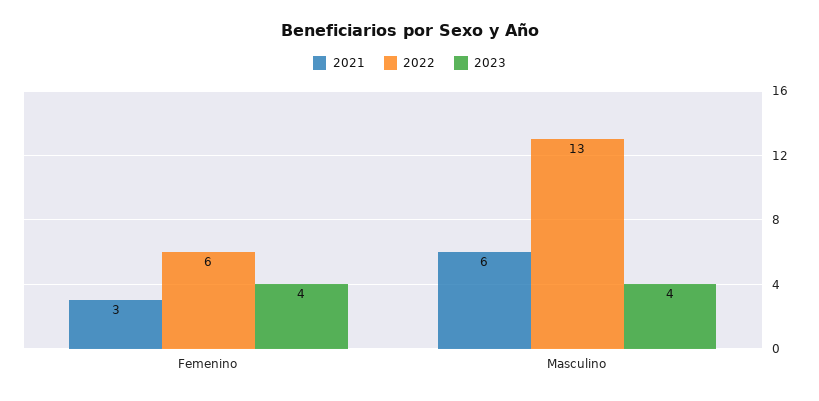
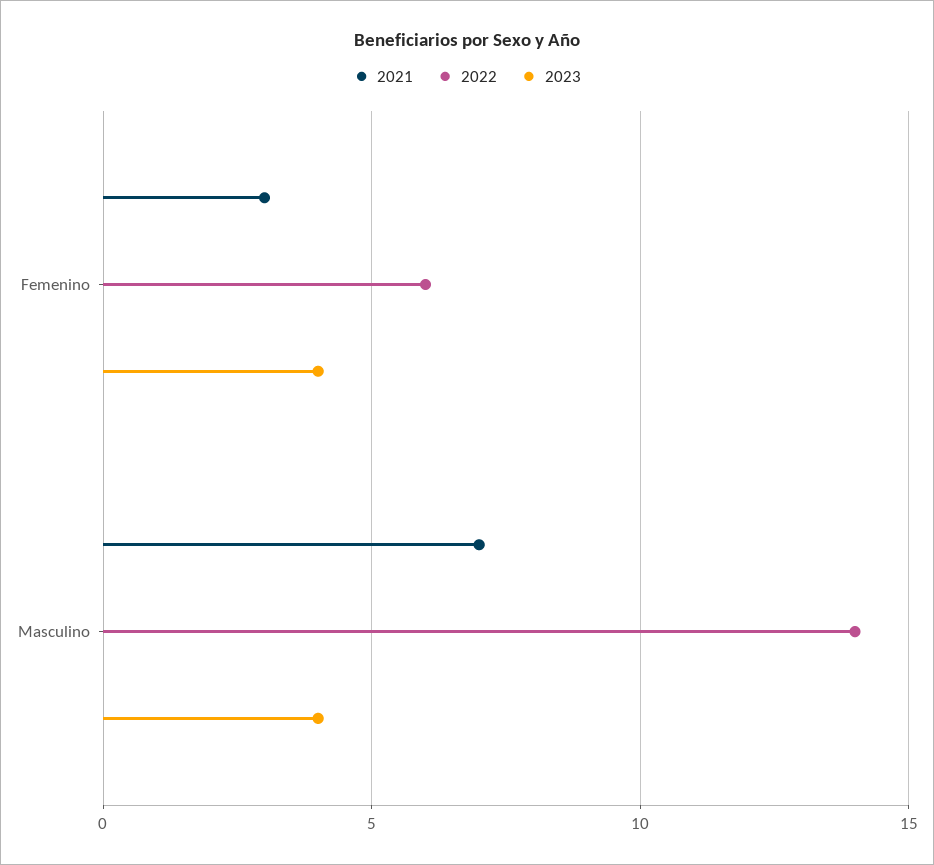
  {
    "2021": {
      "Femenino": 3,
-     "Masculino": 6
+     "Masculino": 7
    },
    "2022": {
      "Femenino": 6,
-     "Masculino": 13
+     "Masculino": 14
    },
    "2023": {
      "Femenino": 4,
      "Masculino": 4
    }
  }

